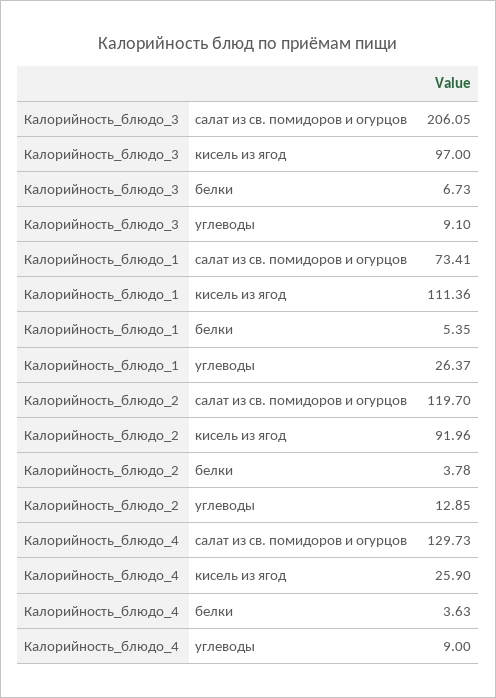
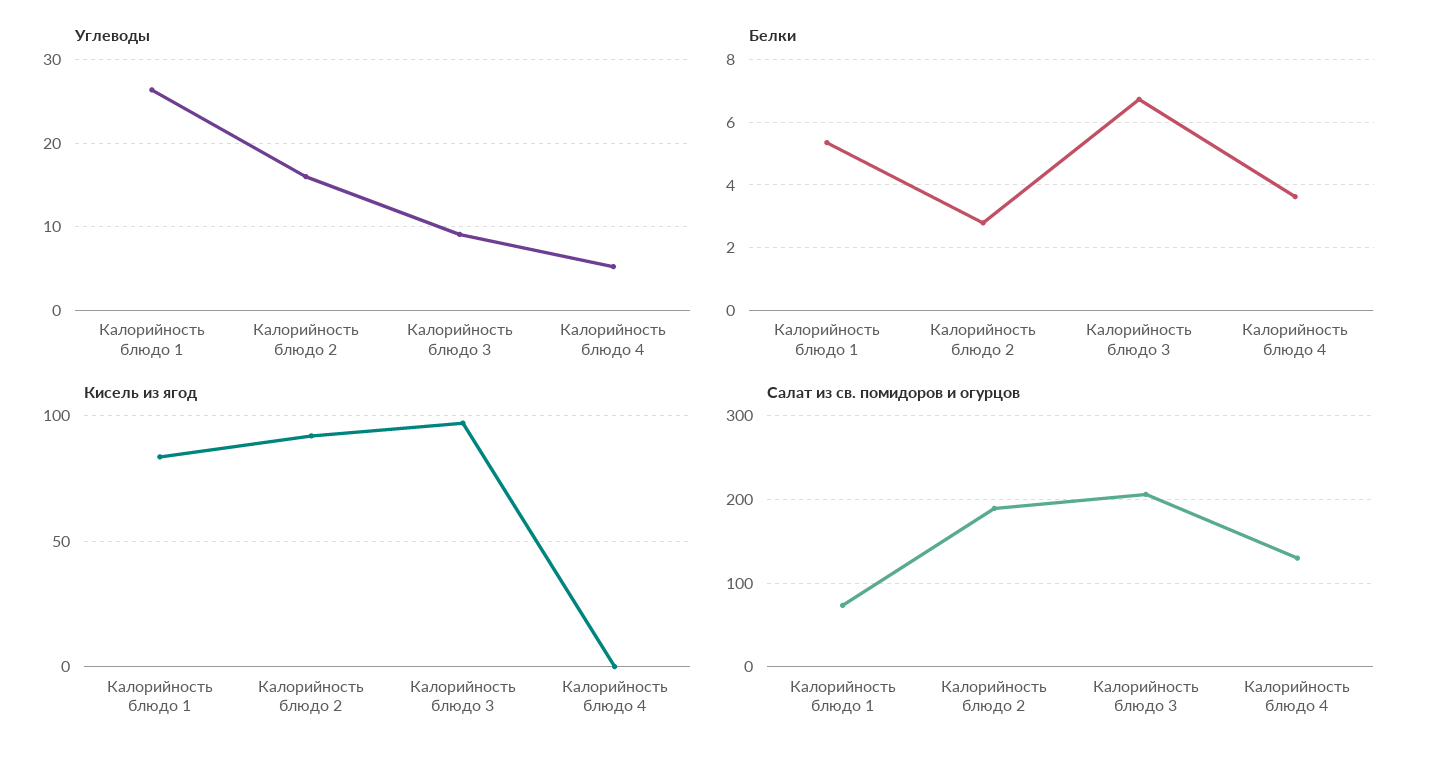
  {
    "салат из св. помидоров и огурцов": {
      "Калорийность_блюдо_3": 206.05,
      "Калорийность_блюдо_1": 73.41,
-     "Калорийность_блюдо_2": 119.7,
+     "Калорийность_блюдо_2": 190,
      "Калорийность_блюдо_4": 129.73
    },
    "кисель из ягод": {
      "Калорийность_блюдо_3": 97,
-     "Калорийность_блюдо_1": 111.36,
+     "Калорийность_блюдо_1": 85,
      "Калорийность_блюдо_2": 91.96,
-     "Калорийность_блюдо_4": 25.9
+     "Калорийность_блюдо_4": 0
    },
    "белки": {
      "Калорийность_блюдо_3": 6.73,
      "Калорийность_блюдо_1": 5.35,
-     "Калорийность_блюдо_2": 3.78,
+     "Калорийность_блюдо_2": 2.8,
      "Калорийность_блюдо_4": 3.63
    },
    "углеводы": {
      "Калорийность_блюдо_3": 9.1,
      "Калорийность_блюдо_1": 26.37,
-     "Калорийность_блюдо_2": 12.85,
+     "Калорийность_блюдо_2": 16,
-     "Калорийность_блюдо_4": 9
+     "Калорийность_блюдо_4": 5
    }
  }

